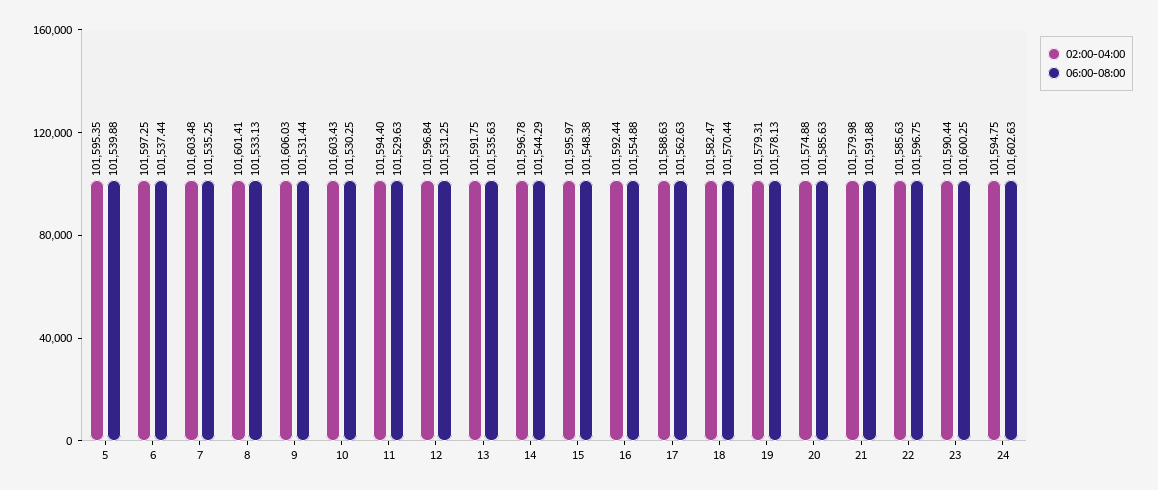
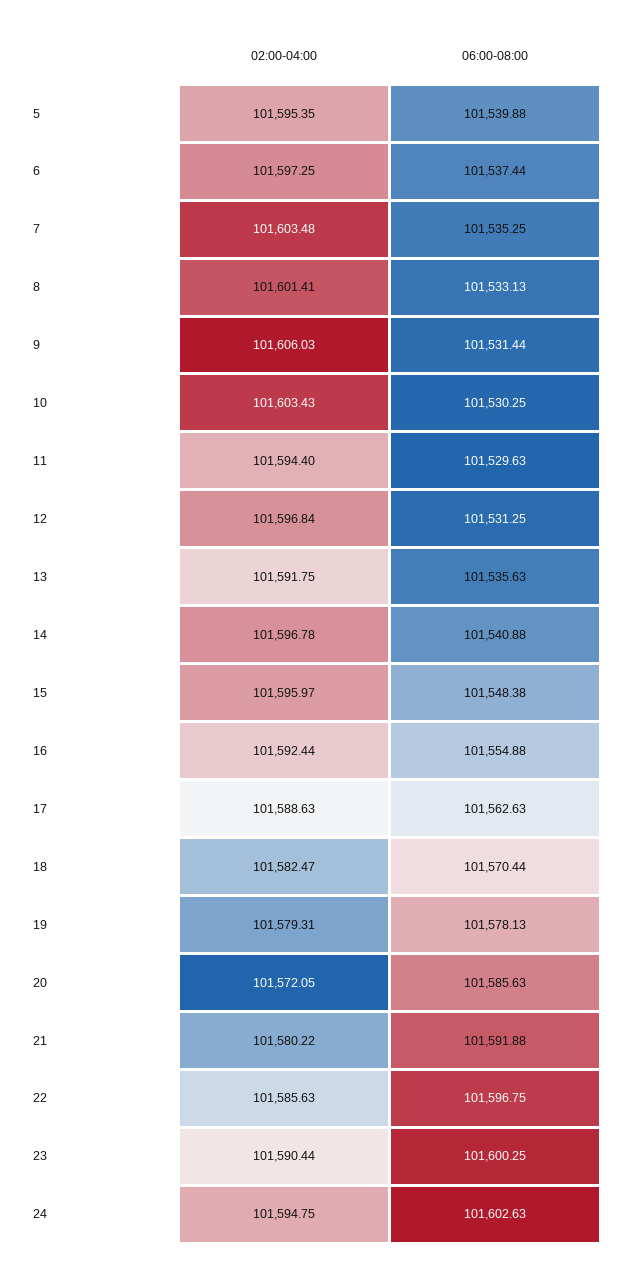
  {
    "02:00-04:00": {
      "5": 101595.35,
      "6": 101597.25,
      "7": 101603.48,
      "8": 101601.41,
      "9": 101606.03,
      "10": 101603.43,
      "11": 101594.4,
      "12": 101596.84,
      "13": 101591.75,
      "14": 101596.78,
      "15": 101595.97,
      "16": 101592.44,
      "17": 101588.63,
      "18": 101582.47,
      "19": 101579.31,
-     "20": 101574.88,
+     "20": 101572.05,
-     "21": 101579.98,
+     "21": 101580.22,
      "22": 101585.63,
      "23": 101590.44,
      "24": 101594.75
    },
    "06:00-08:00": {
      "5": 101539.88,
      "6": 101537.44,
      "7": 101535.25,
      "8": 101533.13,
      "9": 101531.44,
      "10": 101530.25,
      "11": 101529.63,
      "12": 101531.25,
      "13": 101535.63,
-     "14": 101544.29,
+     "14": 101540.88,
      "15": 101548.38,
      "16": 101554.88,
      "17": 101562.63,
      "18": 101570.44,
      "19": 101578.13,
      "20": 101585.63,
      "21": 101591.88,
      "22": 101596.75,
      "23": 101600.25,
      "24": 101602.63
    }
  }

